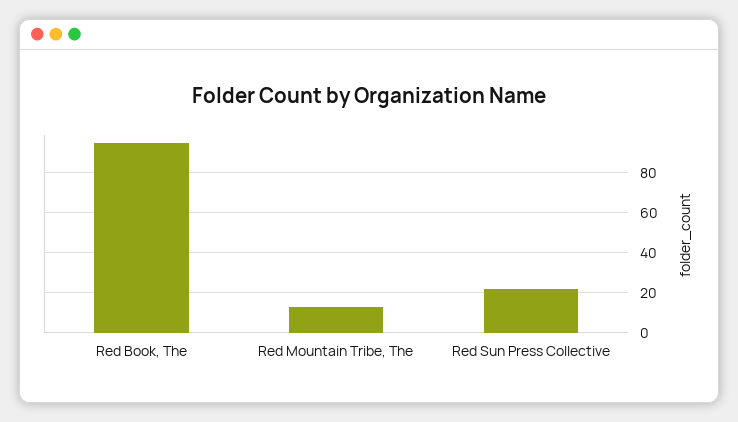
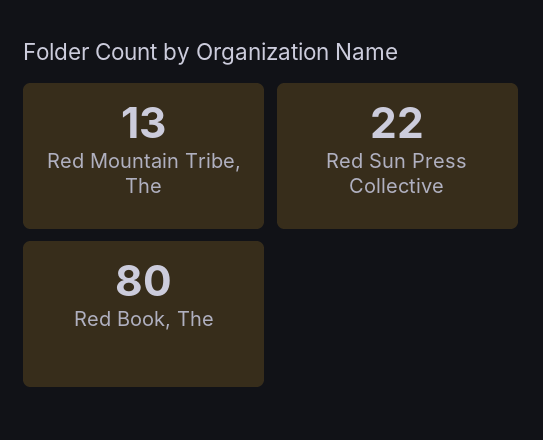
  {
-   "Red Book, The": 95,
+   "Red Book, The": 80,
    "Red Mountain Tribe, The": 13,
    "Red Sun Press Collective": 22
  }

